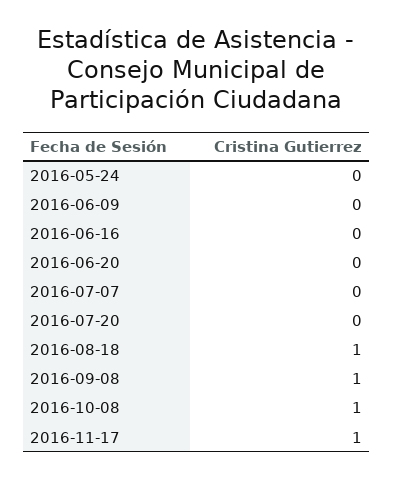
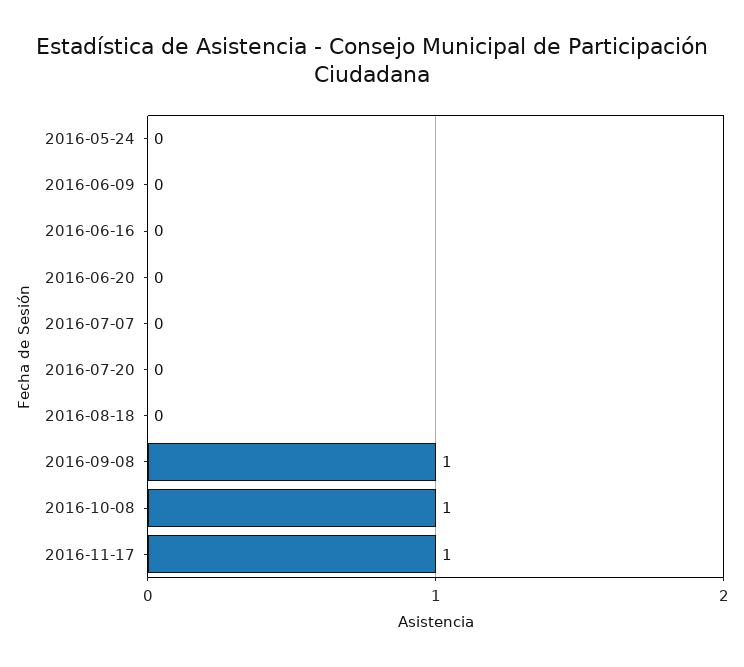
  {
    "2016-05-24": 0,
    "2016-06-09": 0,
    "2016-06-16": 0,
    "2016-06-20": 0,
    "2016-07-07": 0,
    "2016-07-20": 0,
-   "2016-08-18": 1,
+   "2016-08-18": 0,
    "2016-09-08": 1,
    "2016-10-08": 1,
    "2016-11-17": 1
  }

